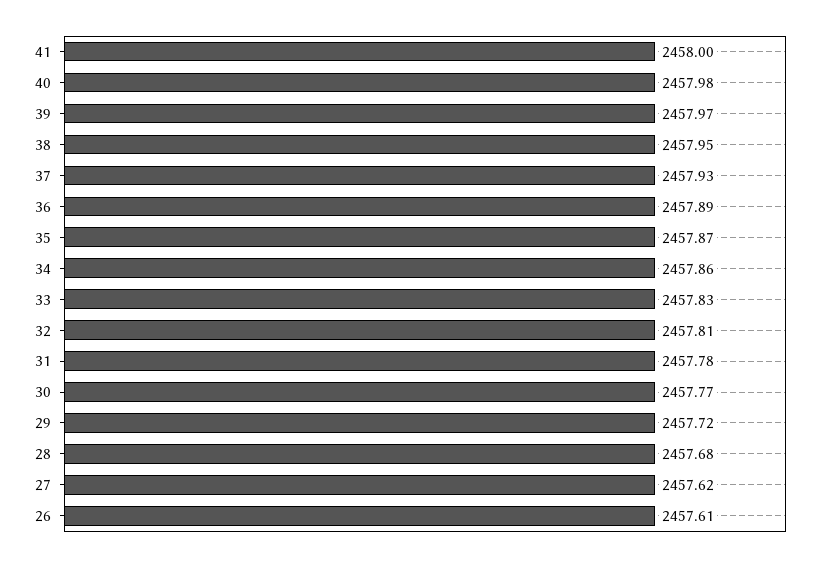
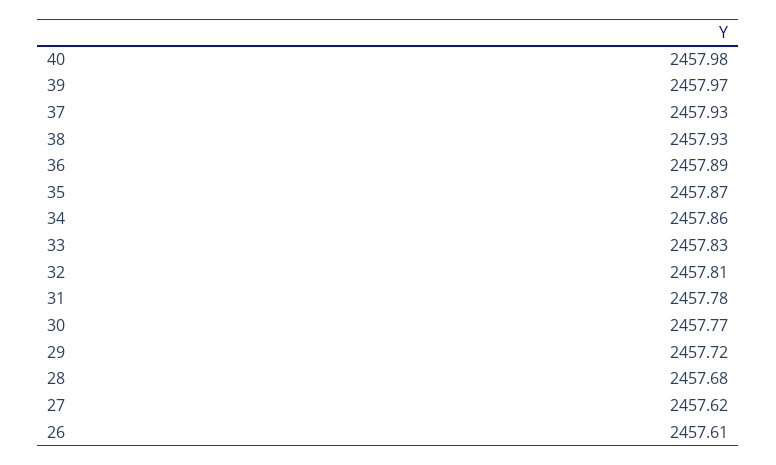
  {
-   "41": 2458,
    "40": 2457.98,
    "39": 2457.97,
-   "38": 2457.95,
+   "38": 2457.93,
    "37": 2457.93,
    "36": 2457.89,
    "35": 2457.87,
    "34": 2457.86,
    "33": 2457.83,
    "32": 2457.81,
    "31": 2457.78,
    "30": 2457.77,
    "29": 2457.72,
    "28": 2457.68,
    "27": 2457.62,
    "26": 2457.61
  }

